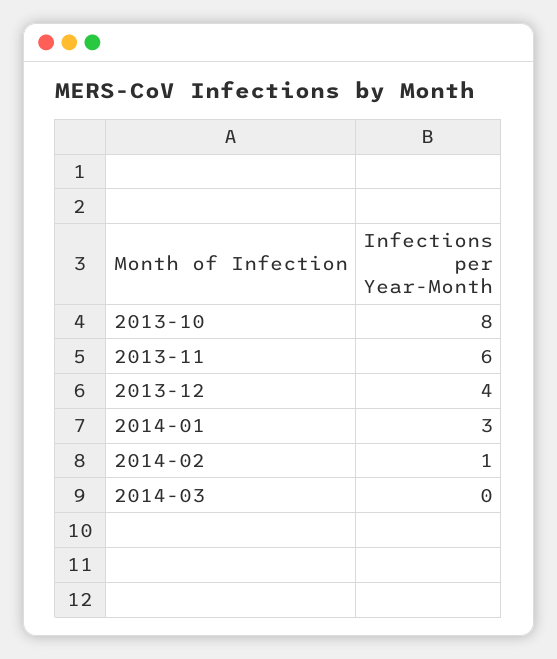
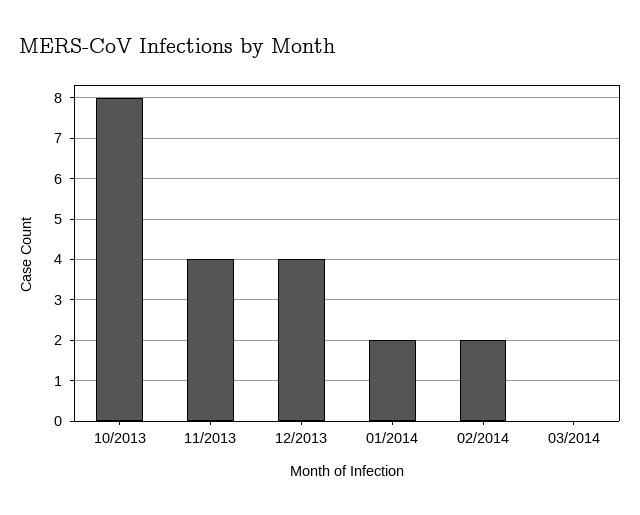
  {
    "2013-10": 8,
-   "2013-11": 6,
+   "2013-11": 4,
    "2013-12": 4,
-   "2014-01": 3,
+   "2014-01": 2,
-   "2014-02": 1,
+   "2014-02": 2,
    "2014-03": 0
  }

